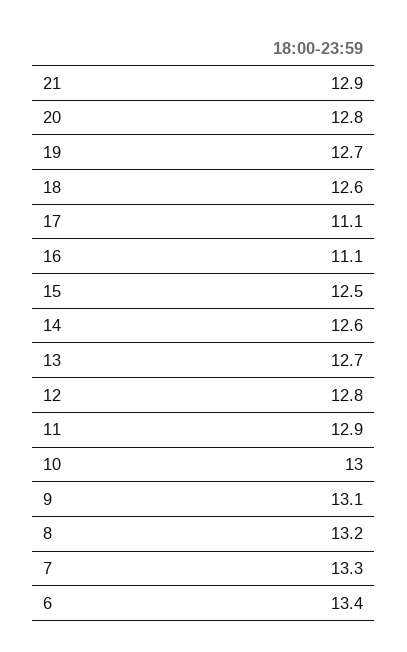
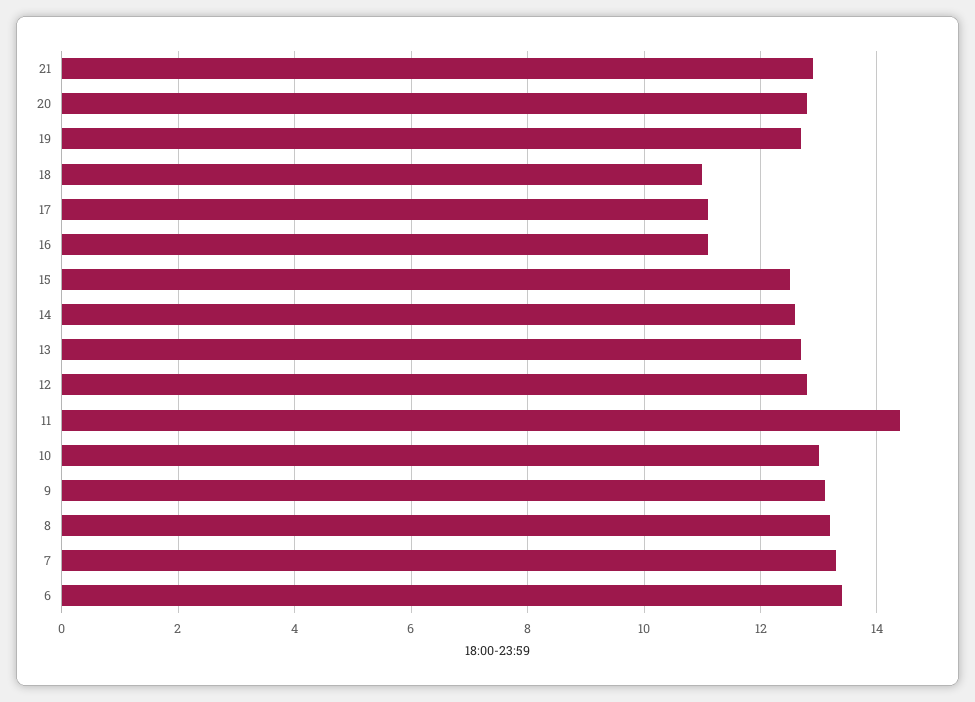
  {
    "21": 12.9,
    "20": 12.8,
    "19": 12.7,
-   "18": 12.6,
+   "18": 11,
    "17": 11.1,
    "16": 11.1,
    "15": 12.5,
    "14": 12.6,
    "13": 12.7,
    "12": 12.8,
-   "11": 12.9,
+   "11": 14.5,
    "10": 13,
    "9": 13.1,
    "8": 13.2,
    "7": 13.3,
    "6": 13.4
  }

